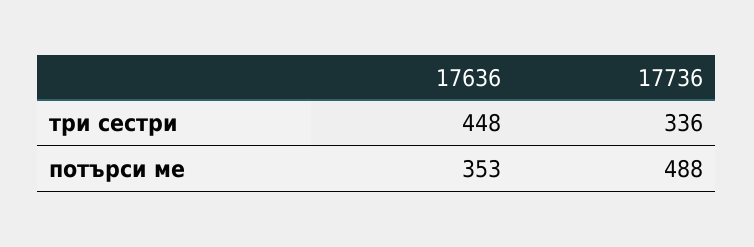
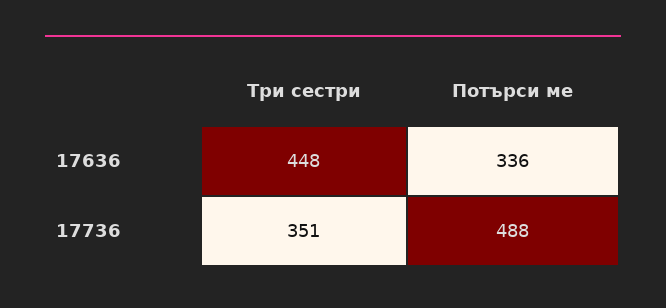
  {
    "17636": {
      "три сестри": 448,
-     "потърси ме": 353
+     "потърси ме": 336
    },
    "17736": {
-     "три сестри": 336,
+     "три сестри": 351,
      "потърси ме": 488
    }
  }

